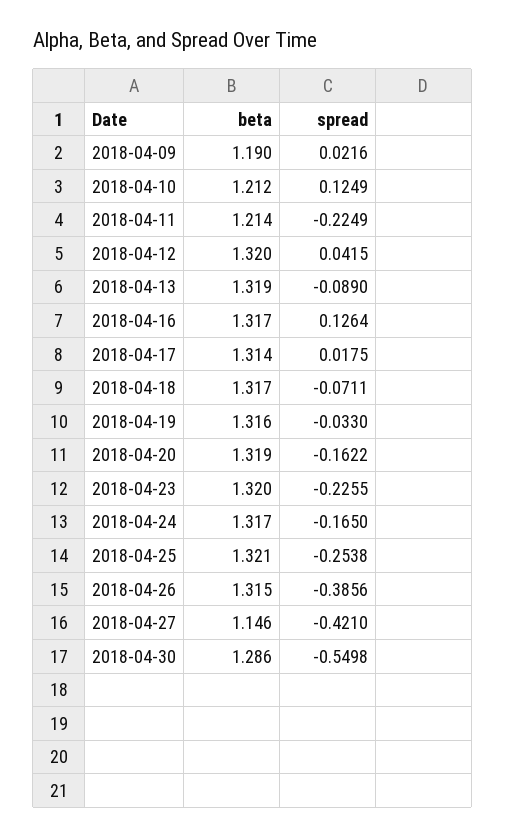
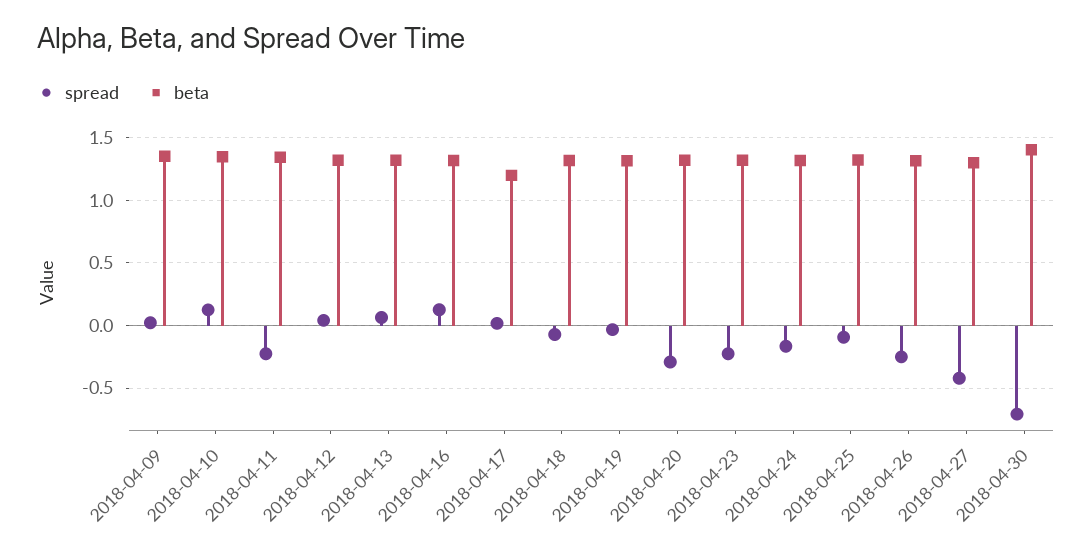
  {
    "beta": {
-     "2018-04-09": 1.19,
+     "2018-04-09": 1.35,
-     "2018-04-10": 1.212,
+     "2018-04-10": 1.35,
-     "2018-04-11": 1.214,
+     "2018-04-11": 1.35,
      "2018-04-12": 1.32,
      "2018-04-13": 1.319,
      "2018-04-16": 1.317,
-     "2018-04-17": 1.314,
+     "2018-04-17": 1.2,
      "2018-04-18": 1.317,
      "2018-04-19": 1.316,
      "2018-04-20": 1.319,
      "2018-04-23": 1.32,
      "2018-04-24": 1.317,
      "2018-04-25": 1.321,
      "2018-04-26": 1.315,
-     "2018-04-27": 1.146,
+     "2018-04-27": 1.3,
-     "2018-04-30": 1.286
+     "2018-04-30": 1.4
    },
    "spread": {
      "2018-04-09": 0.0216,
      "2018-04-10": 0.1249,
      "2018-04-11": -0.2249,
      "2018-04-12": 0.0415,
-     "2018-04-13": -0.089,
+     "2018-04-13": 0.05,
      "2018-04-16": 0.1264,
      "2018-04-17": 0.0175,
      "2018-04-18": -0.0711,
      "2018-04-19": -0.033,
-     "2018-04-20": -0.1622,
+     "2018-04-20": -0.3,
      "2018-04-23": -0.2255,
      "2018-04-24": -0.165,
-     "2018-04-25": -0.2538,
+     "2018-04-25": -0.1,
-     "2018-04-26": -0.3856,
+     "2018-04-26": -0.25,
      "2018-04-27": -0.421,
-     "2018-04-30": -0.5498
+     "2018-04-30": -0.7
    }
  }

